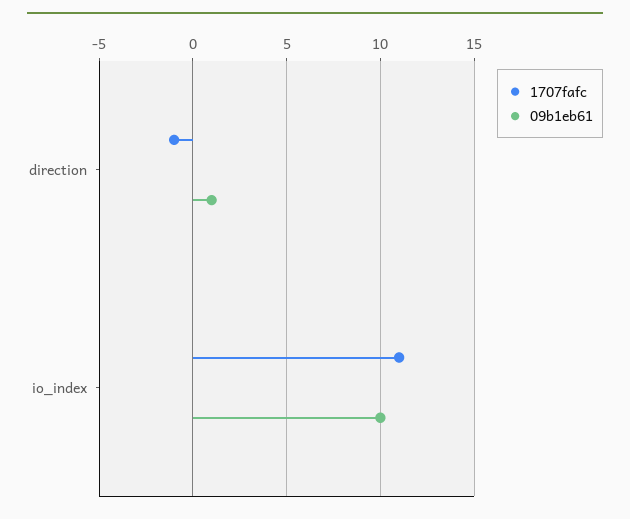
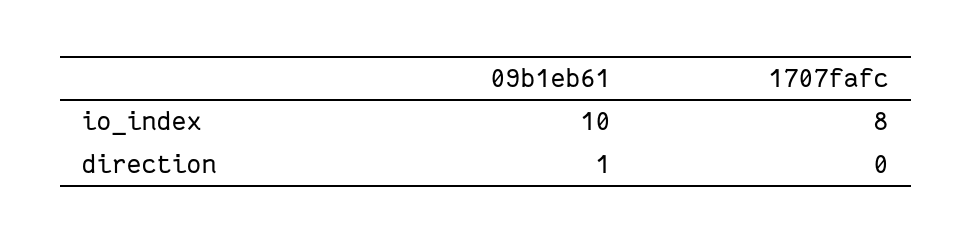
  {
    "1707fafc": {
-     "direction": -1,
+     "direction": 0,
-     "io_index": 11
+     "io_index": 8
    },
    "09b1eb61": {
      "direction": 1,
      "io_index": 10
    }
  }

